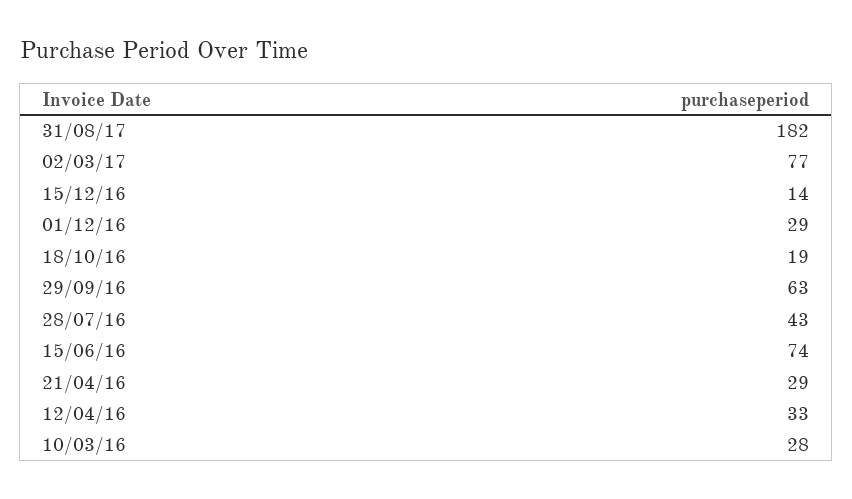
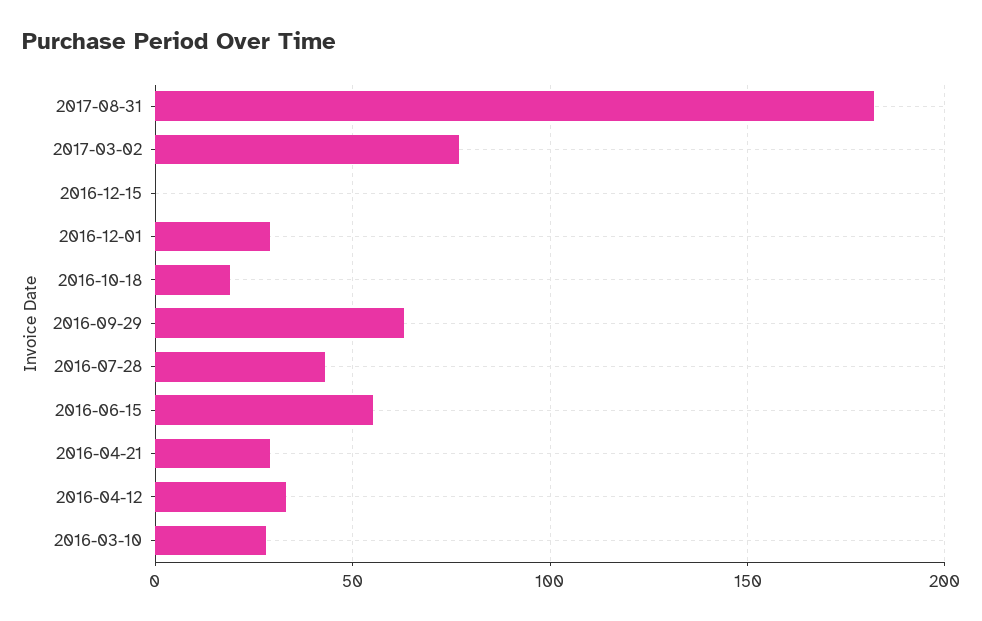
  {
    "31/08/17": 182,
    "02/03/17": 77,
-   "15/12/16": 14,
+   "15/12/16": 0,
    "01/12/16": 29,
    "18/10/16": 19,
    "29/09/16": 63,
    "28/07/16": 43,
-   "15/06/16": 74,
+   "15/06/16": 55,
    "21/04/16": 29,
    "12/04/16": 33,
    "10/03/16": 28
  }

